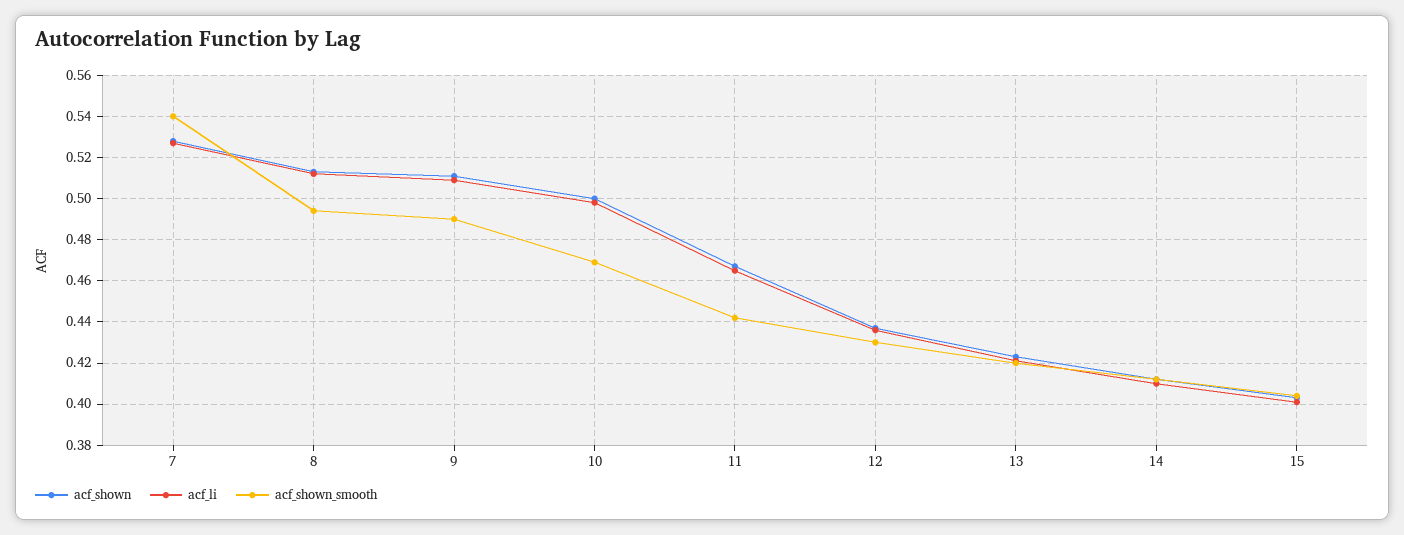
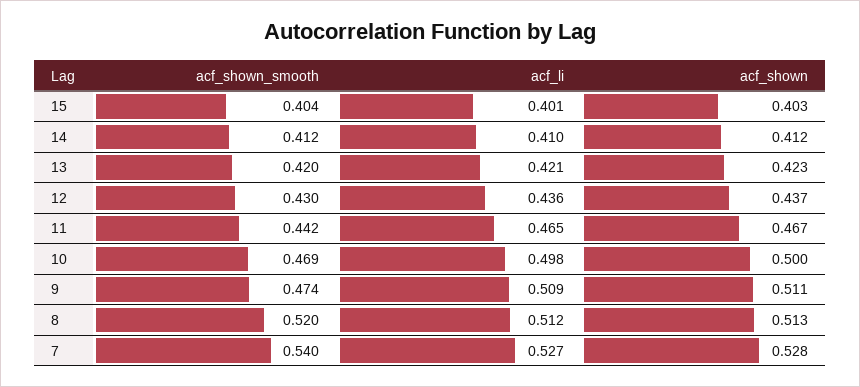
  {
    "acf_shown": {
      "7": 0.528,
      "8": 0.513,
      "9": 0.511,
      "10": 0.5,
      "11": 0.467,
      "12": 0.437,
      "13": 0.423,
      "14": 0.412,
      "15": 0.403
    },
    "acf_li": {
      "7": 0.527,
      "8": 0.512,
      "9": 0.509,
      "10": 0.498,
      "11": 0.465,
      "12": 0.436,
      "13": 0.421,
      "14": 0.41,
      "15": 0.401
    },
    "acf_shown_smooth": {
      "7": 0.54,
-     "8": 0.495,
+     "8": 0.52,
-     "9": 0.49,
+     "9": 0.474,
      "10": 0.469,
      "11": 0.442,
      "12": 0.43,
      "13": 0.42,
      "14": 0.412,
      "15": 0.404
    }
  }

